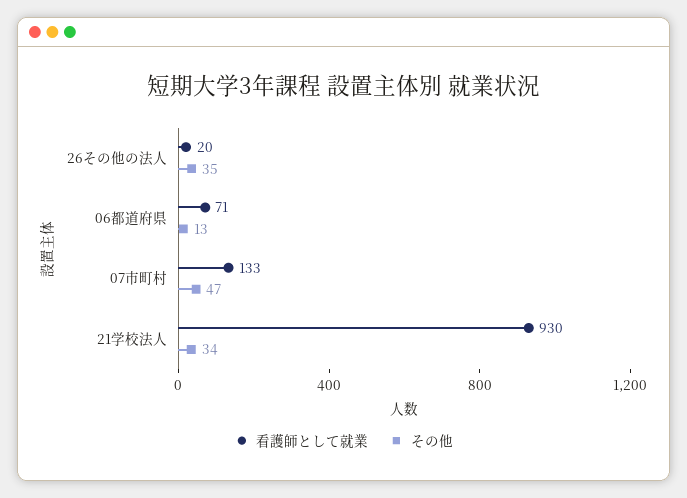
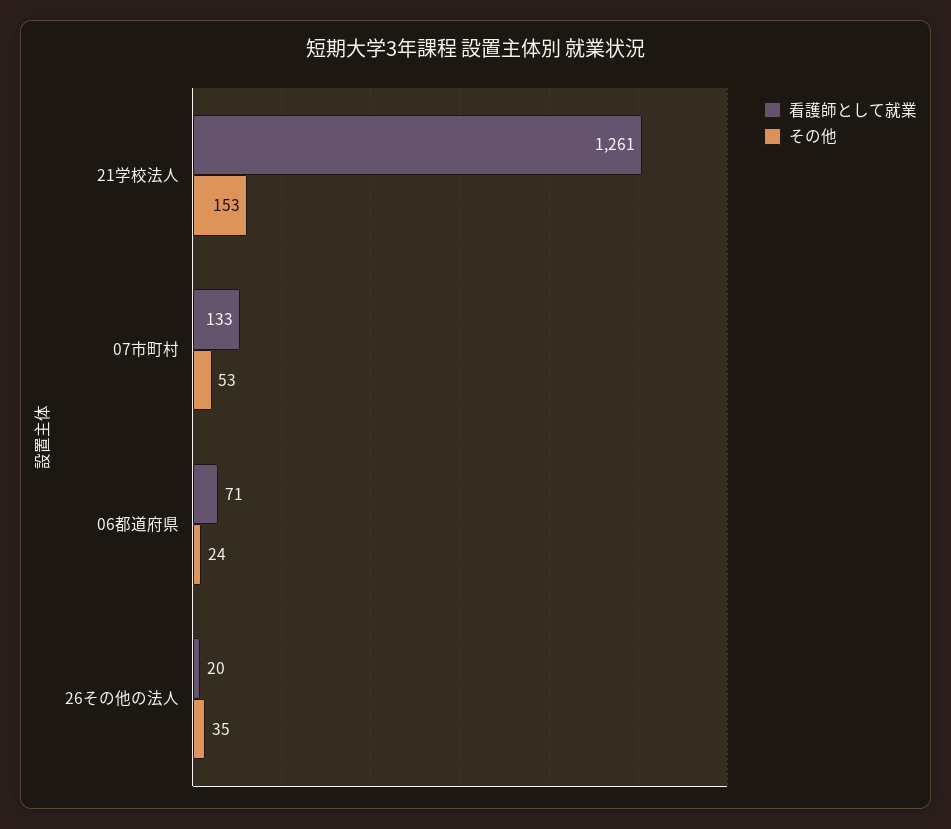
  {
    "看護師として就業": {
      "26その他の法人": 20,
      "06都道府県": 71,
      "07市町村": 133,
-     "21学校法人": 930
+     "21学校法人": 1261
    },
    "その他": {
      "26その他の法人": 35,
-     "06都道府県": 13,
+     "06都道府県": 24,
-     "07市町村": 47,
+     "07市町村": 53,
-     "21学校法人": 34
+     "21学校法人": 153
    }
  }

